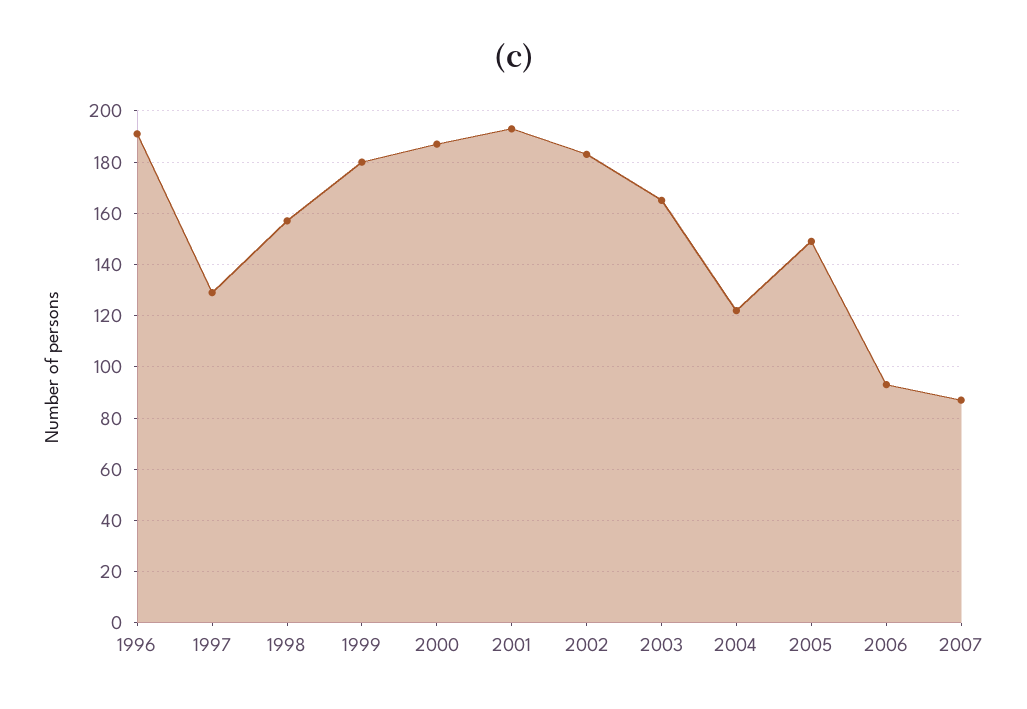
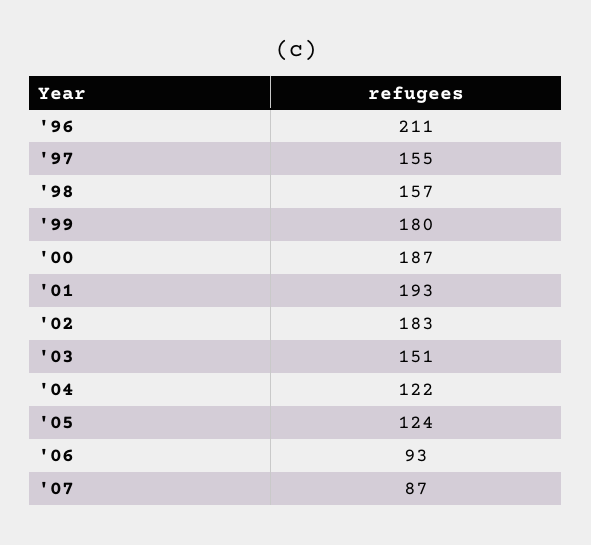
  {
-   "1996": 190,
+   "1996": 211,
-   "1997": 130,
+   "1997": 155,
    "1998": 157,
    "1999": 180,
    "2000": 187,
    "2001": 193,
    "2002": 183,
-   "2003": 165,
+   "2003": 151,
    "2004": 122,
-   "2005": 150,
+   "2005": 124,
    "2006": 93,
    "2007": 87
  }

